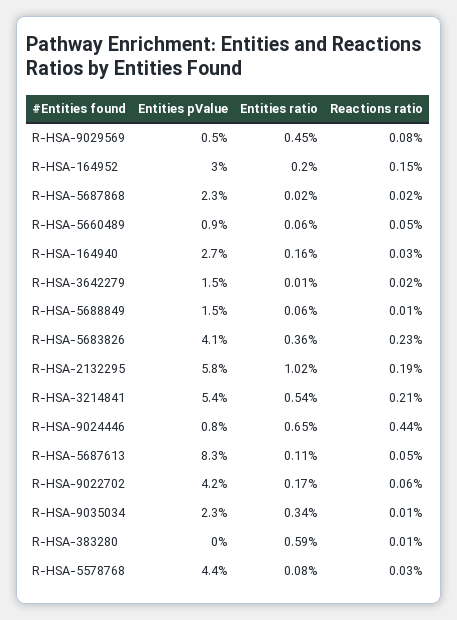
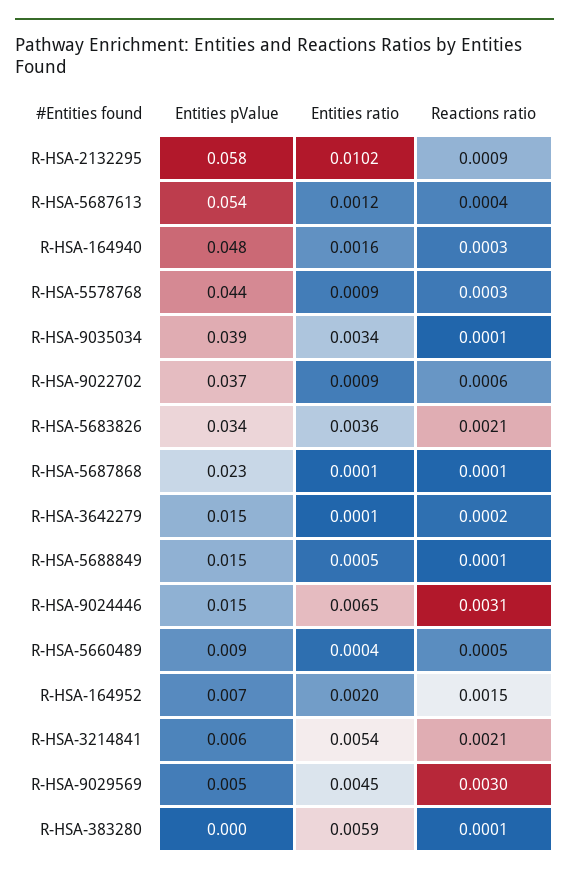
  {
    "Entities pValue": {
      "R-HSA-9029569": 0.005,
-     "R-HSA-164952": 0.03,
+     "R-HSA-164952": 0.007,
      "R-HSA-5687868": 0.023,
      "R-HSA-5660489": 0.009,
-     "R-HSA-164940": 0.027,
+     "R-HSA-164940": 0.048,
      "R-HSA-3642279": 0.015,
      "R-HSA-5688849": 0.015,
-     "R-HSA-5683826": 0.041,
+     "R-HSA-5683826": 0.034,
      "R-HSA-2132295": 0.058,
-     "R-HSA-3214841": 0.054,
+     "R-HSA-3214841": 0.006,
-     "R-HSA-9024446": 0.008,
+     "R-HSA-9024446": 0.015,
-     "R-HSA-5687613": 0.083,
+     "R-HSA-5687613": 0.054,
-     "R-HSA-9022702": 0.042,
+     "R-HSA-9022702": 0.037,
-     "R-HSA-9035034": 0.023,
+     "R-HSA-9035034": 0.039,
      "R-HSA-383280": 0,
      "R-HSA-5578768": 0.044
    },
    "Entities ratio": {
      "R-HSA-9029569": 0.0045,
      "R-HSA-164952": 0.002,
-     "R-HSA-5687868": 0.0002,
+     "R-HSA-5687868": 0.0001,
-     "R-HSA-5660489": 0.0006,
+     "R-HSA-5660489": 0.0004,
      "R-HSA-164940": 0.0016,
      "R-HSA-3642279": 0.0001,
-     "R-HSA-5688849": 0.0006,
+     "R-HSA-5688849": 0.0005,
      "R-HSA-5683826": 0.0036,
      "R-HSA-2132295": 0.0102,
      "R-HSA-3214841": 0.0054,
      "R-HSA-9024446": 0.0065,
-     "R-HSA-5687613": 0.0011,
+     "R-HSA-5687613": 0.0012,
-     "R-HSA-9022702": 0.0017,
+     "R-HSA-9022702": 0.0009,
      "R-HSA-9035034": 0.0034,
      "R-HSA-383280": 0.0059,
-     "R-HSA-5578768": 0.0008
+     "R-HSA-5578768": 0.0009
    },
    "Reactions ratio": {
-     "R-HSA-9029569": 0.0008,
+     "R-HSA-9029569": 0.003,
      "R-HSA-164952": 0.0015,
-     "R-HSA-5687868": 0.0002,
+     "R-HSA-5687868": 0.0001,
      "R-HSA-5660489": 0.0005,
      "R-HSA-164940": 0.0003,
      "R-HSA-3642279": 0.0002,
      "R-HSA-5688849": 0.0001,
-     "R-HSA-5683826": 0.0023,
+     "R-HSA-5683826": 0.0021,
-     "R-HSA-2132295": 0.0019,
+     "R-HSA-2132295": 0.0009,
      "R-HSA-3214841": 0.0021,
-     "R-HSA-9024446": 0.0044,
+     "R-HSA-9024446": 0.0031,
-     "R-HSA-5687613": 0.0005,
+     "R-HSA-5687613": 0.0004,
      "R-HSA-9022702": 0.0006,
      "R-HSA-9035034": 0.0001,
      "R-HSA-383280": 0.0001,
      "R-HSA-5578768": 0.0003
    }
  }

